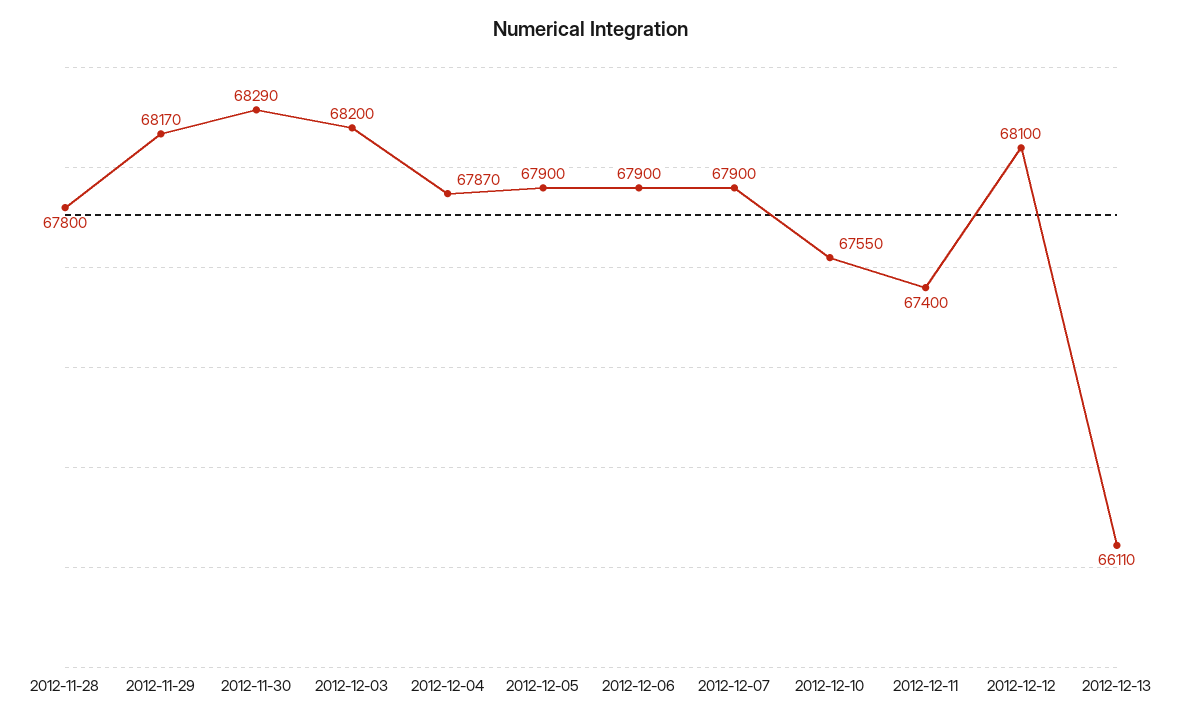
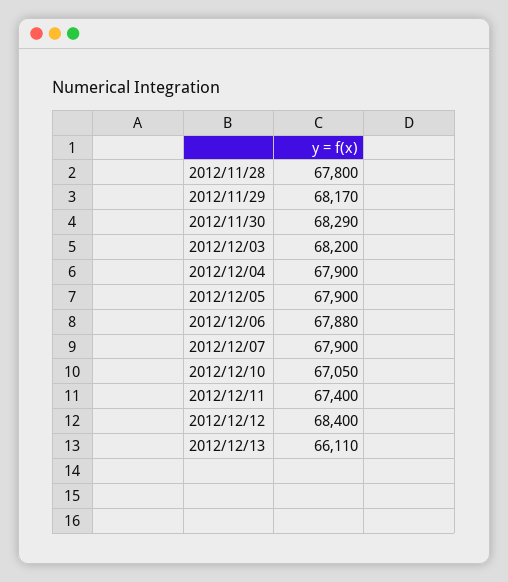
  {
    "2012-11-28": 67800,
    "2012-11-29": 68170,
    "2012-11-30": 68290,
    "2012-12-03": 68200,
-   "2012-12-04": 67870,
+   "2012-12-04": 67900,
    "2012-12-05": 67900,
-   "2012-12-06": 67900,
+   "2012-12-06": 67880,
    "2012-12-07": 67900,
-   "2012-12-10": 67550,
+   "2012-12-10": 67050,
    "2012-12-11": 67400,
-   "2012-12-12": 68100,
+   "2012-12-12": 68400,
    "2012-12-13": 66110
  }

